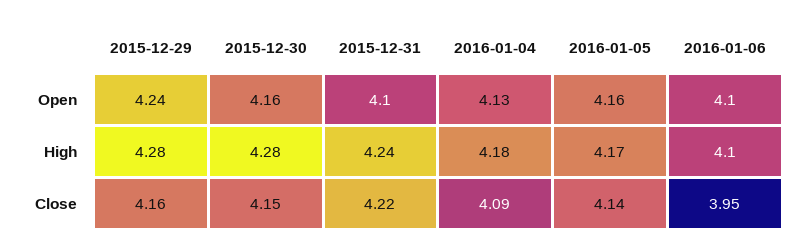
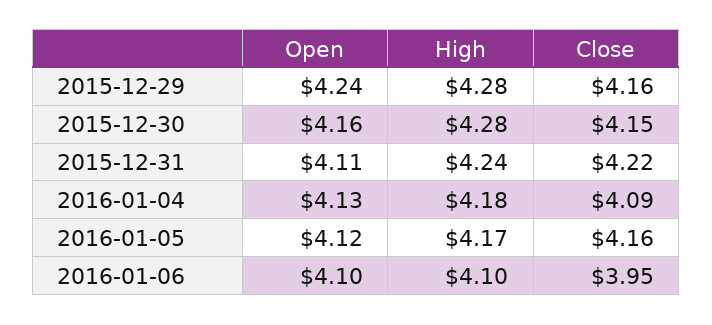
  {
    "2015-12-29": {
      "Open": 4.24,
      "High": 4.28,
      "Close": 4.16
    },
    "2015-12-30": {
      "Open": 4.16,
      "High": 4.28,
      "Close": 4.15
    },
    "2015-12-31": {
-     "Open": 4.1,
+     "Open": 4.11,
      "High": 4.24,
      "Close": 4.22
    },
    "2016-01-04": {
      "Open": 4.13,
      "High": 4.18,
      "Close": 4.09
    },
    "2016-01-05": {
-     "Open": 4.16,
+     "Open": 4.12,
      "High": 4.17,
-     "Close": 4.14
+     "Close": 4.16
    },
    "2016-01-06": {
      "Open": 4.1,
      "High": 4.1,
      "Close": 3.95
    }
  }

